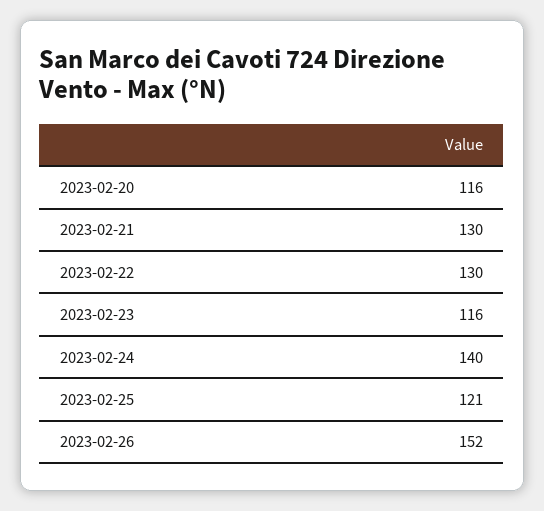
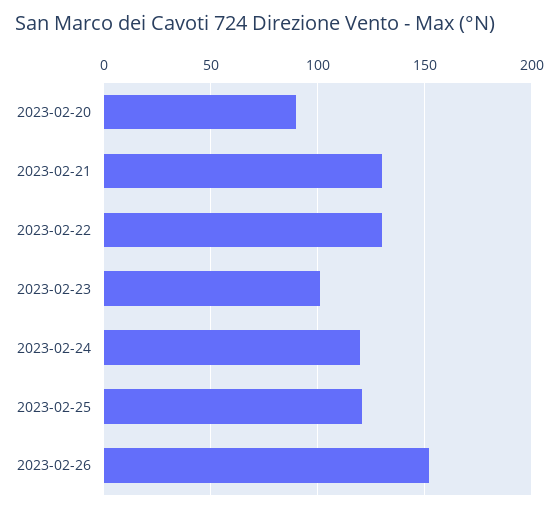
  {
-   "2023-02-20": 116,
+   "2023-02-20": 90,
    "2023-02-21": 130,
    "2023-02-22": 130,
-   "2023-02-23": 116,
+   "2023-02-23": 100,
-   "2023-02-24": 140,
+   "2023-02-24": 120,
    "2023-02-25": 121,
    "2023-02-26": 152
  }

